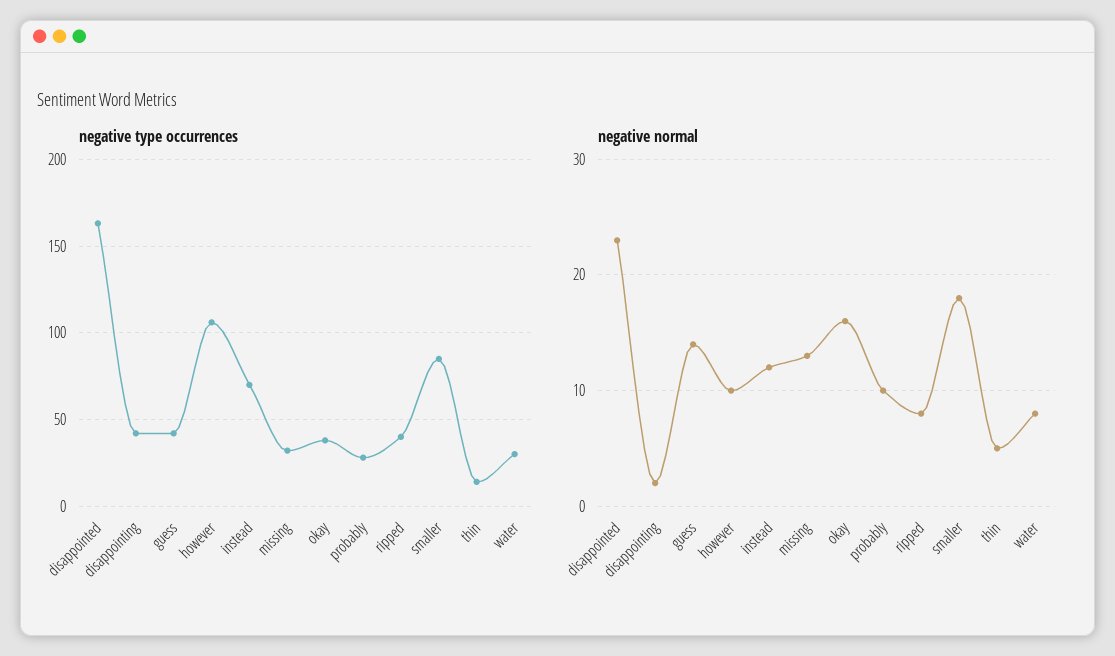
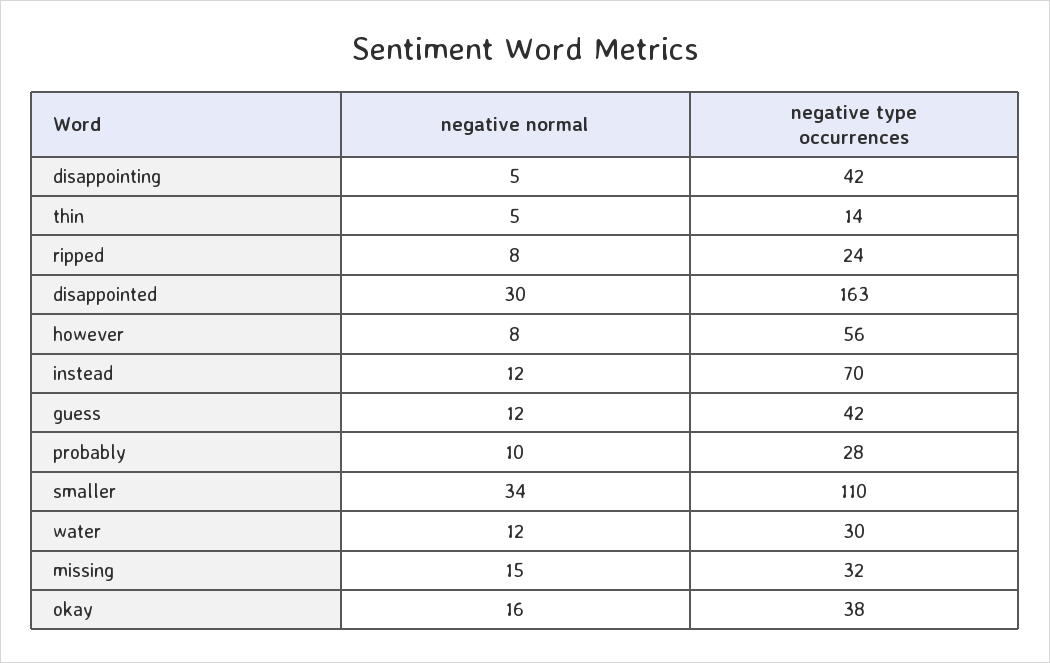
  {
    "negative type occurrences": {
      "disappointed": 163,
      "disappointing": 42,
      "guess": 42,
-     "however": 105,
+     "however": 56,
      "instead": 70,
      "missing": 32,
      "okay": 38,
      "probably": 28,
-     "ripped": 40,
+     "ripped": 24,
-     "smaller": 85,
+     "smaller": 110,
      "thin": 14,
      "water": 30
    },
    "negative normal": {
-     "disappointed": 23,
+     "disappointed": 30,
-     "disappointing": 2,
+     "disappointing": 5,
-     "guess": 14,
+     "guess": 12,
-     "however": 10,
+     "however": 8,
      "instead": 12,
-     "missing": 13,
+     "missing": 15,
      "okay": 16,
      "probably": 10,
      "ripped": 8,
-     "smaller": 18,
+     "smaller": 34,
      "thin": 5,
-     "water": 8
+     "water": 12
    }
  }

